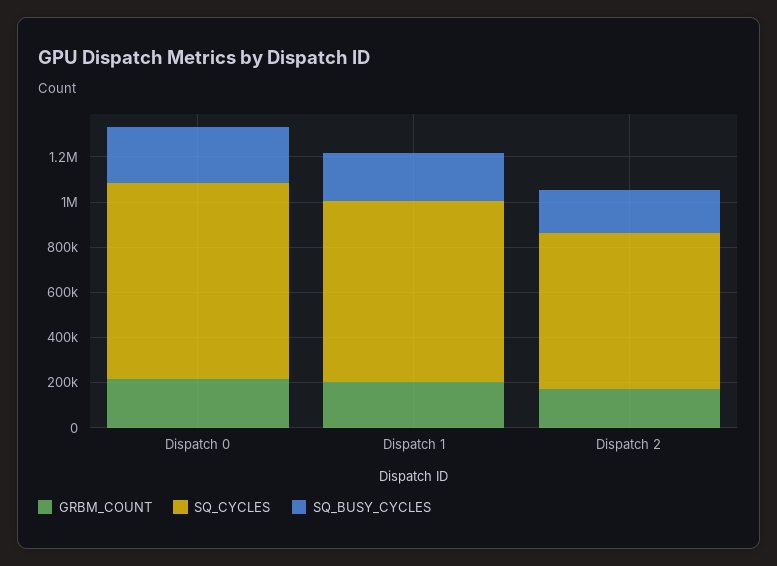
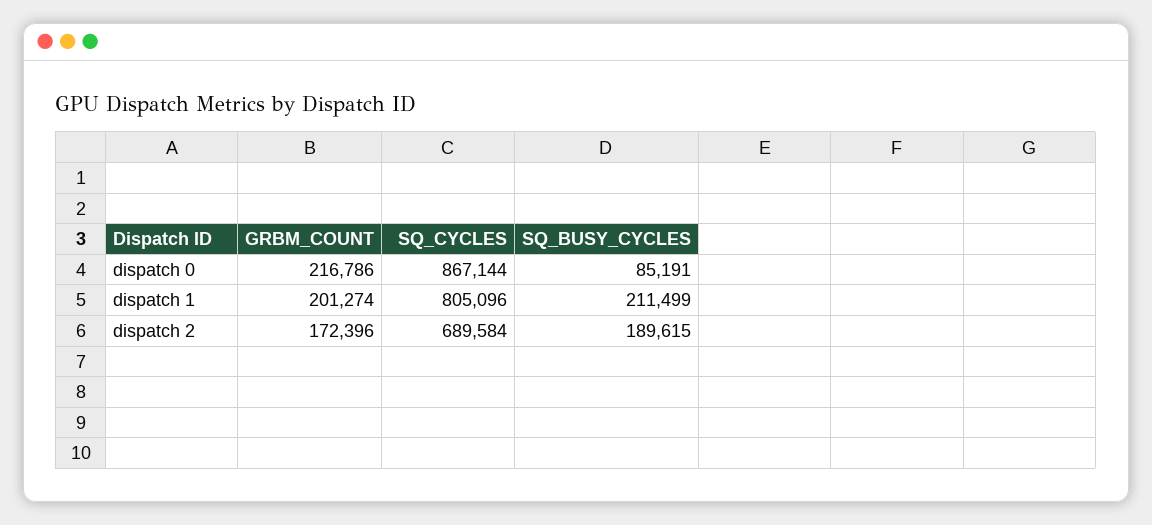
  {
    "GRBM_COUNT": {
      "Dispatch 0": 216786,
      "Dispatch 1": 201274,
      "Dispatch 2": 172396
    },
    "SQ_CYCLES": {
      "Dispatch 0": 867144,
      "Dispatch 1": 805096,
      "Dispatch 2": 689584
    },
    "SQ_BUSY_CYCLES": {
-     "Dispatch 0": 250000,
+     "Dispatch 0": 85191,
      "Dispatch 1": 211499,
      "Dispatch 2": 189615
    }
  }

